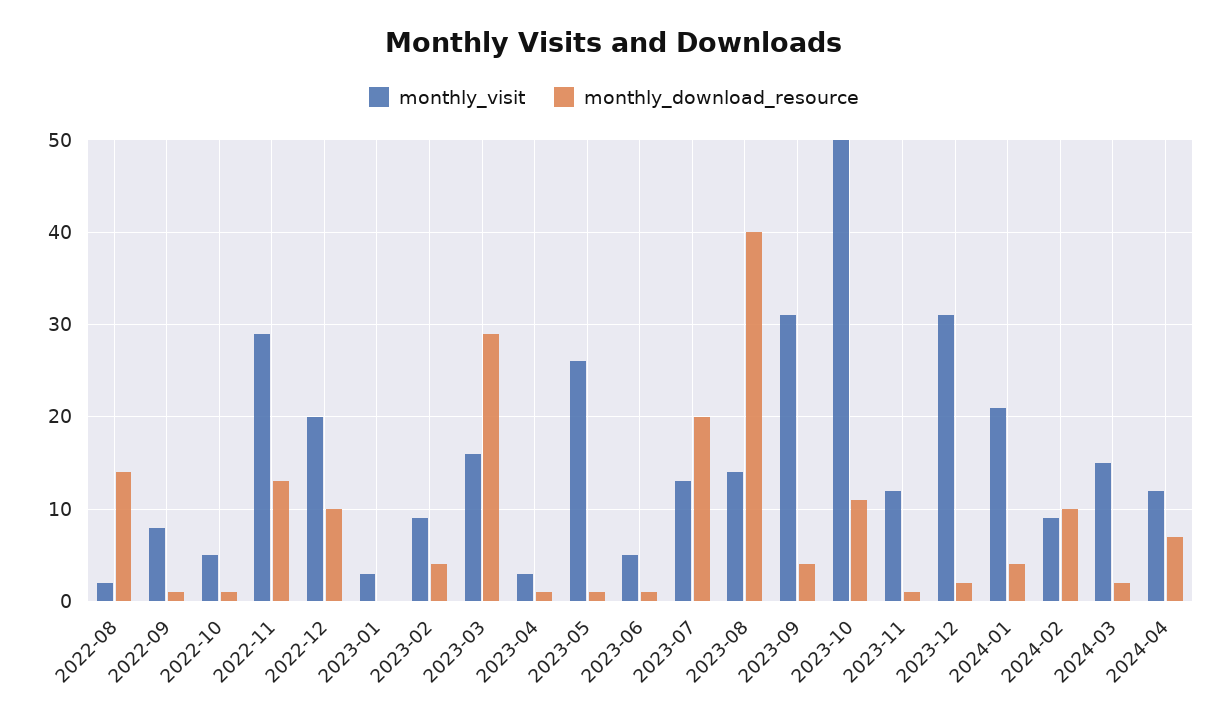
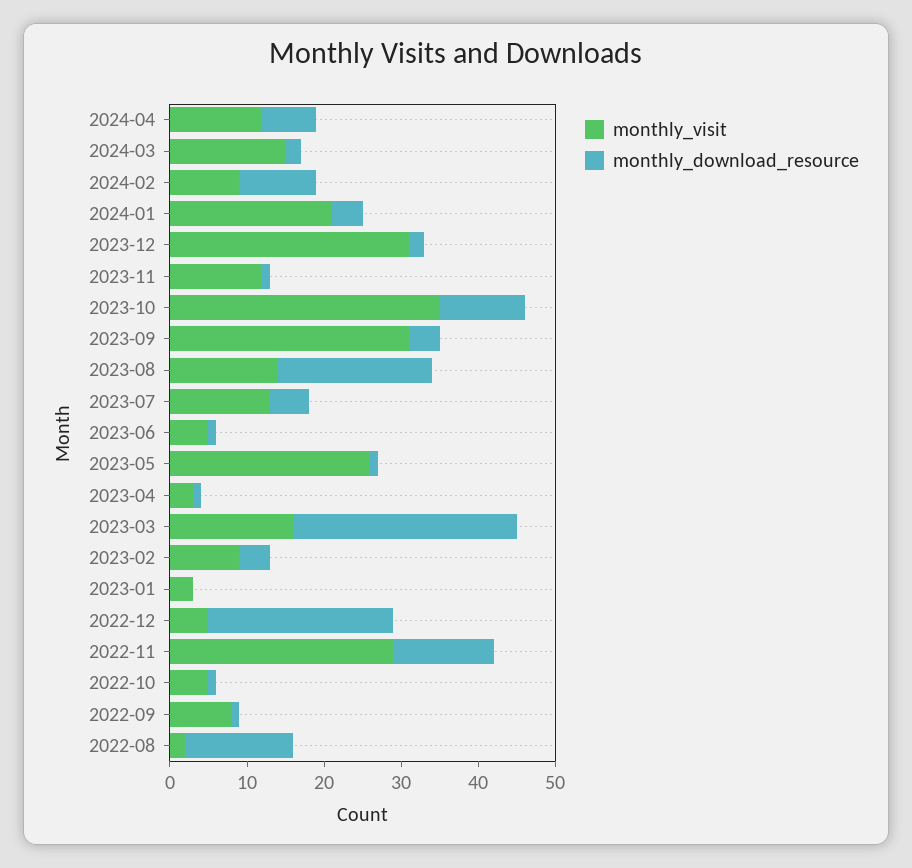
  {
    "monthly_visit": {
      "2022-08": 2,
      "2022-09": 8,
      "2022-10": 5,
      "2022-11": 29,
-     "2022-12": 20,
+     "2022-12": 5,
      "2023-01": 3,
      "2023-02": 9,
      "2023-03": 16,
      "2023-04": 3,
      "2023-05": 26,
      "2023-06": 5,
      "2023-07": 13,
      "2023-08": 14,
      "2023-09": 31,
-     "2023-10": 50,
+     "2023-10": 35,
      "2023-11": 12,
      "2023-12": 31,
      "2024-01": 21,
      "2024-02": 9,
      "2024-03": 15,
      "2024-04": 12
    },
    "monthly_download_resource": {
      "2022-08": 14,
      "2022-09": 1,
      "2022-10": 1,
      "2022-11": 13,
-     "2022-12": 10,
+     "2022-12": 25,
      "2023-01": 0,
      "2023-02": 4,
      "2023-03": 29,
      "2023-04": 1,
      "2023-05": 1,
      "2023-06": 1,
-     "2023-07": 20,
+     "2023-07": 5,
-     "2023-08": 40,
+     "2023-08": 20,
      "2023-09": 4,
      "2023-10": 11,
      "2023-11": 1,
      "2023-12": 2,
      "2024-01": 4,
      "2024-02": 10,
      "2024-03": 2,
      "2024-04": 7
    }
  }

